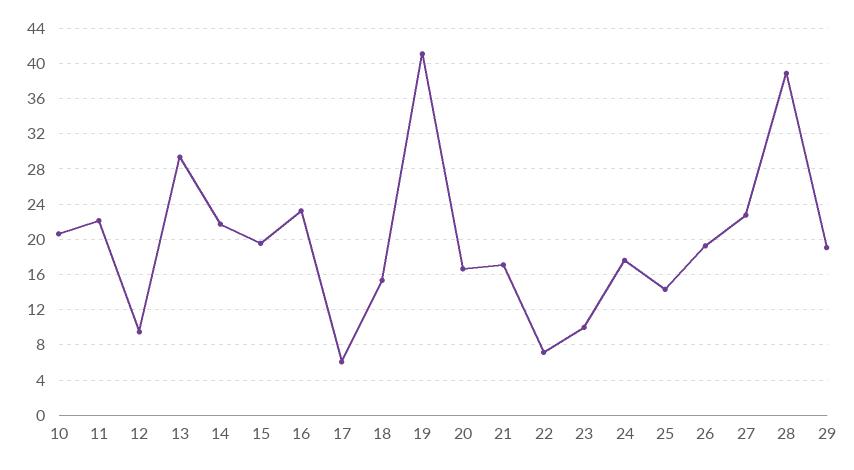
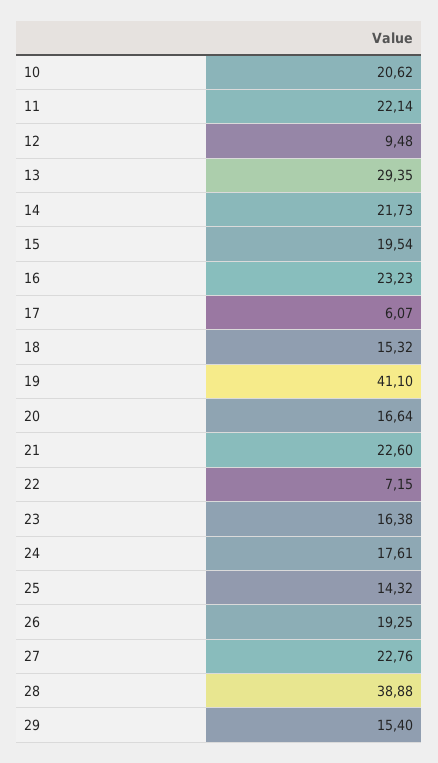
  {
    "10": 20.62,
    "11": 22.14,
    "12": 9.48,
    "13": 29.35,
    "14": 21.73,
    "15": 19.54,
    "16": 23.23,
    "17": 6.07,
    "18": 15.32,
    "19": 41.1,
    "20": 16.64,
-   "21": 17,
+   "21": 22.6,
    "22": 7.15,
-   "23": 10,
+   "23": 16.38,
    "24": 17.61,
    "25": 14.32,
    "26": 19.25,
    "27": 22.76,
    "28": 38.88,
-   "29": 19
+   "29": 15.4
  }

